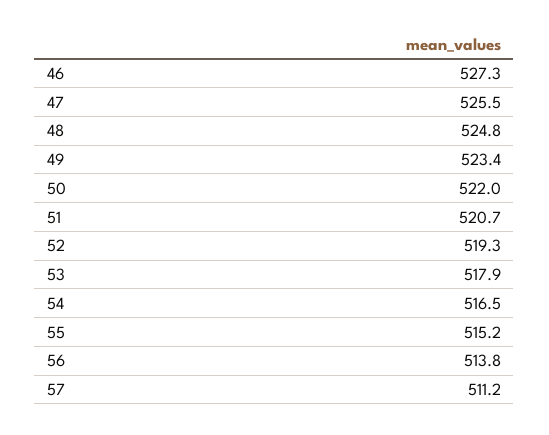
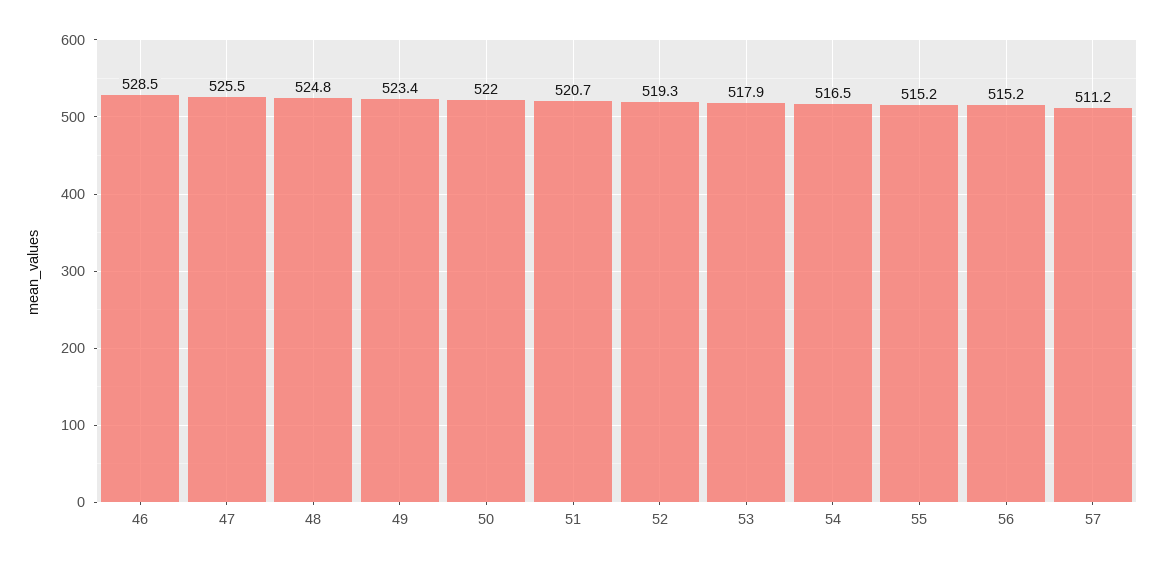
  {
-   "46": 527.3,
+   "46": 528.5,
    "47": 525.5,
    "48": 524.8,
    "49": 523.4,
    "50": 522,
    "51": 520.7,
    "52": 519.3,
    "53": 517.9,
    "54": 516.5,
    "55": 515.2,
-   "56": 513.8,
+   "56": 515.2,
    "57": 511.2
  }

